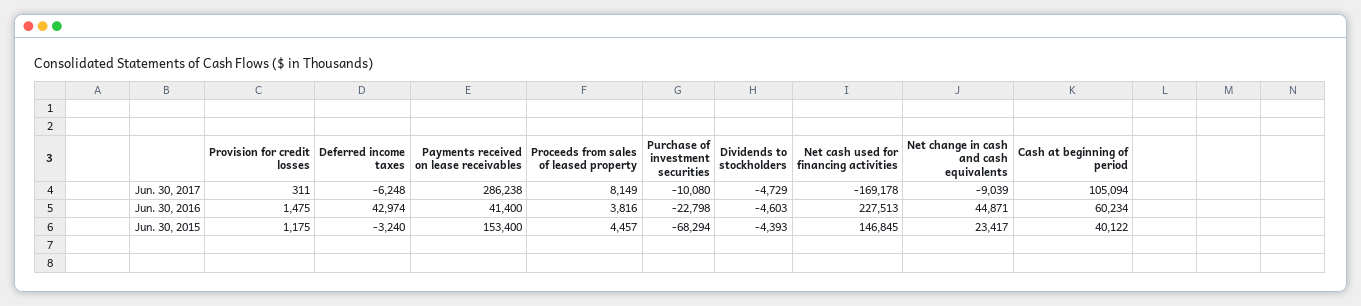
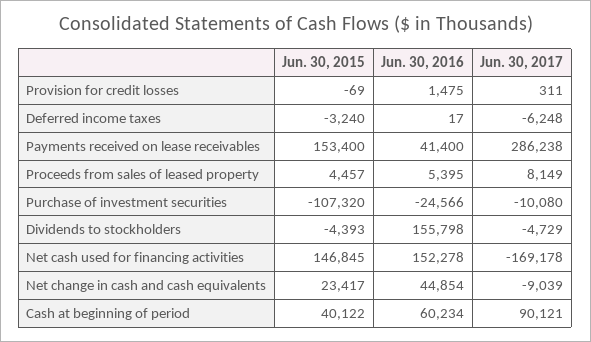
  {
    "Provision for credit losses": {
      "Jun. 30, 2017": 311,
      "Jun. 30, 2016": 1475,
-     "Jun. 30, 2015": 1175
+     "Jun. 30, 2015": -69
    },
    "Deferred income taxes": {
      "Jun. 30, 2017": -6248,
-     "Jun. 30, 2016": 42974,
+     "Jun. 30, 2016": 17,
      "Jun. 30, 2015": -3240
    },
    "Payments received on lease receivables": {
      "Jun. 30, 2017": 286238,
      "Jun. 30, 2016": 41400,
      "Jun. 30, 2015": 153400
    },
    "Proceeds from sales of leased property": {
      "Jun. 30, 2017": 8149,
-     "Jun. 30, 2016": 3816,
+     "Jun. 30, 2016": 5395,
      "Jun. 30, 2015": 4457
    },
    "Purchase of investment securities": {
      "Jun. 30, 2017": -10080,
-     "Jun. 30, 2016": -22798,
+     "Jun. 30, 2016": -24566,
-     "Jun. 30, 2015": -68294
+     "Jun. 30, 2015": -107320
    },
    "Dividends to stockholders": {
      "Jun. 30, 2017": -4729,
-     "Jun. 30, 2016": -4603,
+     "Jun. 30, 2016": 155798,
      "Jun. 30, 2015": -4393
    },
    "Net cash used for financing activities": {
      "Jun. 30, 2017": -169178,
-     "Jun. 30, 2016": 227513,
+     "Jun. 30, 2016": 152278,
      "Jun. 30, 2015": 146845
    },
    "Net change in cash and cash equivalents": {
      "Jun. 30, 2017": -9039,
-     "Jun. 30, 2016": 44871,
+     "Jun. 30, 2016": 44854,
      "Jun. 30, 2015": 23417
    },
    "Cash at beginning of period": {
-     "Jun. 30, 2017": 105094,
+     "Jun. 30, 2017": 90121,
      "Jun. 30, 2016": 60234,
      "Jun. 30, 2015": 40122
    }
  }

